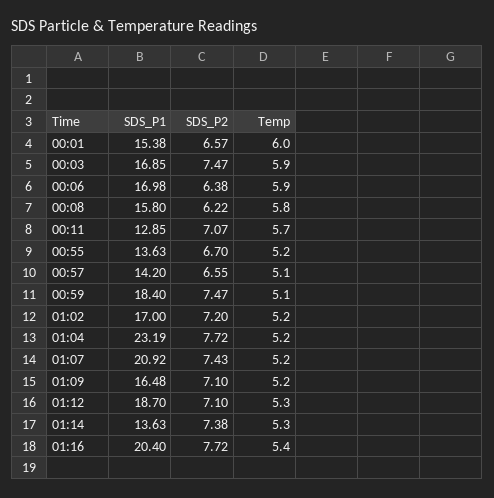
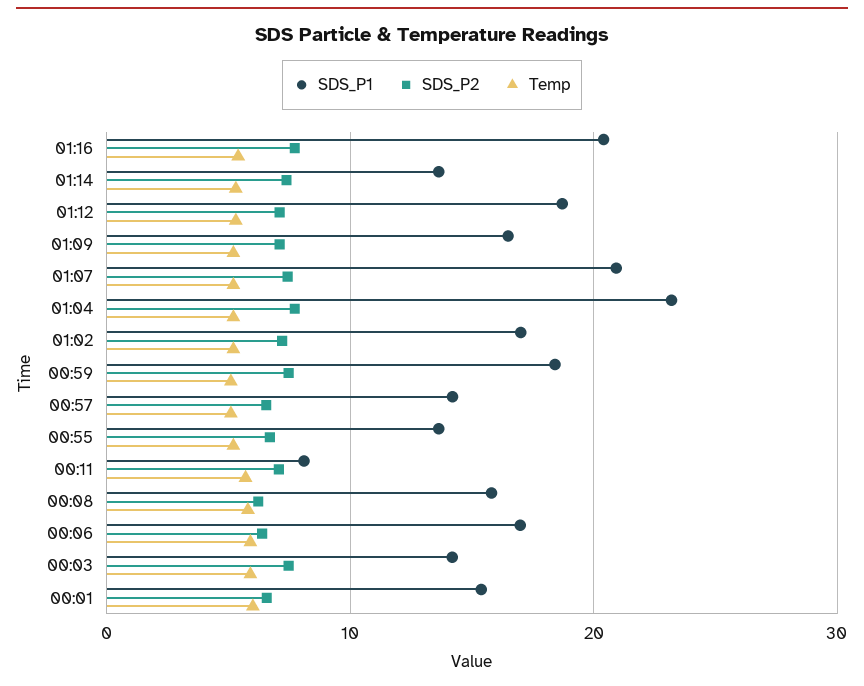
  {
    "SDS_P1": {
      "00:01": 15.38,
-     "00:03": 16.85,
+     "00:03": 14,
      "00:06": 16.98,
      "00:08": 15.8,
-     "00:11": 12.85,
+     "00:11": 8,
      "00:55": 13.63,
      "00:57": 14.2,
      "00:59": 18.4,
      "01:02": 17,
      "01:04": 23.19,
      "01:07": 20.92,
      "01:09": 16.48,
      "01:12": 18.7,
      "01:14": 13.63,
      "01:16": 20.4
    },
    "SDS_P2": {
      "00:01": 6.57,
      "00:03": 7.47,
      "00:06": 6.38,
      "00:08": 6.22,
      "00:11": 7.07,
      "00:55": 6.7,
      "00:57": 6.55,
      "00:59": 7.47,
      "01:02": 7.2,
      "01:04": 7.72,
      "01:07": 7.43,
      "01:09": 7.1,
      "01:12": 7.1,
      "01:14": 7.38,
      "01:16": 7.72
    },
    "Temp": {
      "00:01": 6,
      "00:03": 5.9,
      "00:06": 5.9,
      "00:08": 5.8,
      "00:11": 5.7,
      "00:55": 5.2,
      "00:57": 5.1,
      "00:59": 5.1,
      "01:02": 5.2,
      "01:04": 5.2,
      "01:07": 5.2,
      "01:09": 5.2,
      "01:12": 5.3,
      "01:14": 5.3,
      "01:16": 5.4
    }
  }

